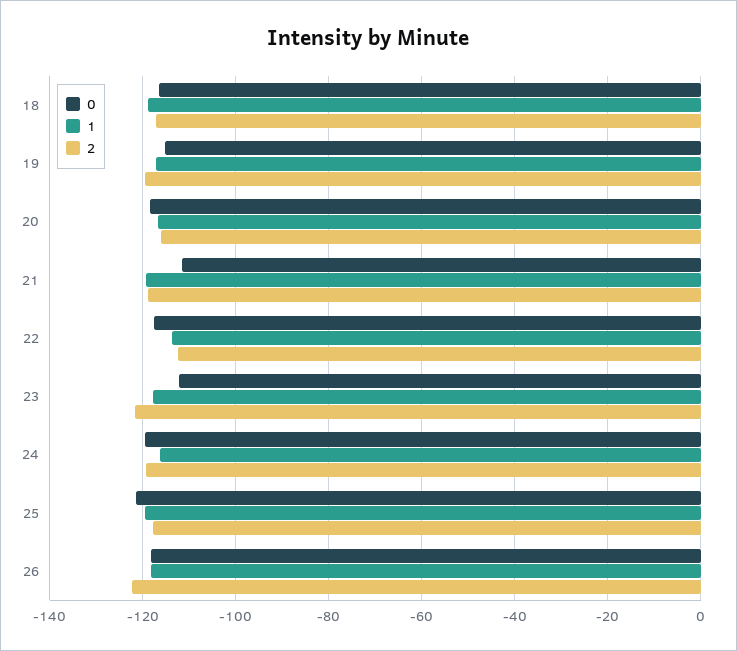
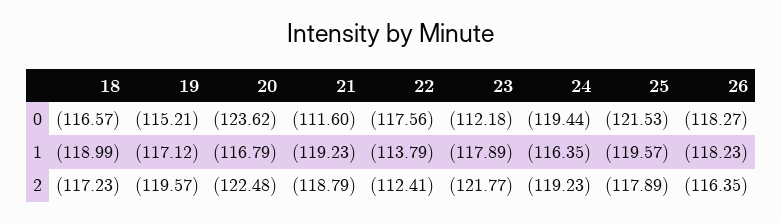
  {
    "0": {
      "18": -116.57,
      "19": -115.21,
-     "20": -118,
+     "20": -123.62,
      "21": -111.6,
      "22": -117.56,
      "23": -112.18,
      "24": -119.44,
      "25": -121.53,
      "26": -118.27
    },
    "1": {
      "18": -118.99,
      "19": -117.12,
      "20": -116.79,
      "21": -119.23,
      "22": -113.79,
      "23": -117.89,
      "24": -116.35,
      "25": -119.57,
      "26": -118.23
    },
    "2": {
      "18": -117.23,
      "19": -119.57,
-     "20": -116,
+     "20": -122.48,
      "21": -118.79,
      "22": -112.41,
      "23": -121.77,
      "24": -119.23,
      "25": -117.89,
-     "26": -122
+     "26": -116.35
    }
  }

